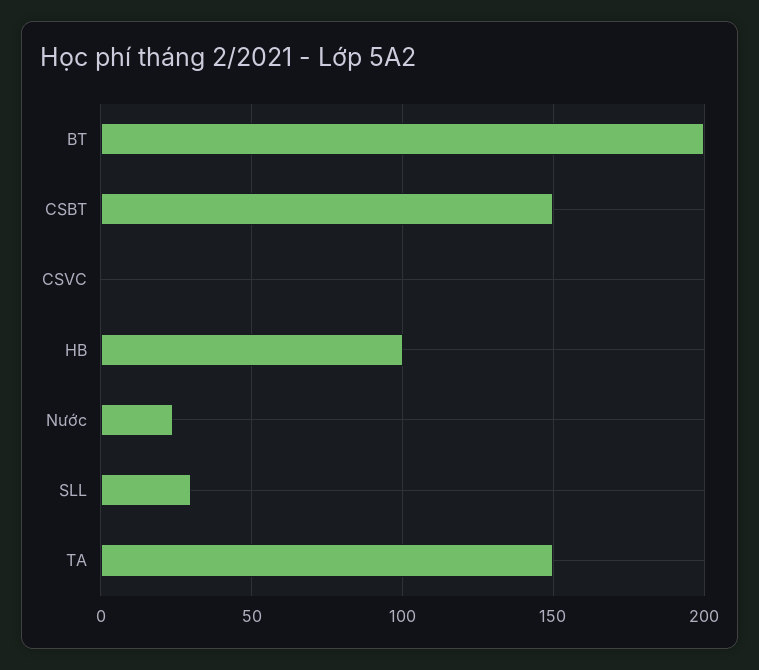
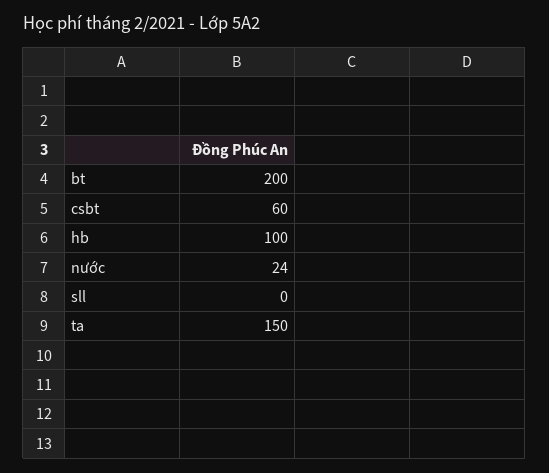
  {
    "BT": 200,
-   "CSBT": 150,
+   "CSBT": 60,
-   "CSVC": 0,
    "HB": 100,
    "Nước": 24,
-   "SLL": 30,
+   "SLL": 0,
    "TA": 150
  }

